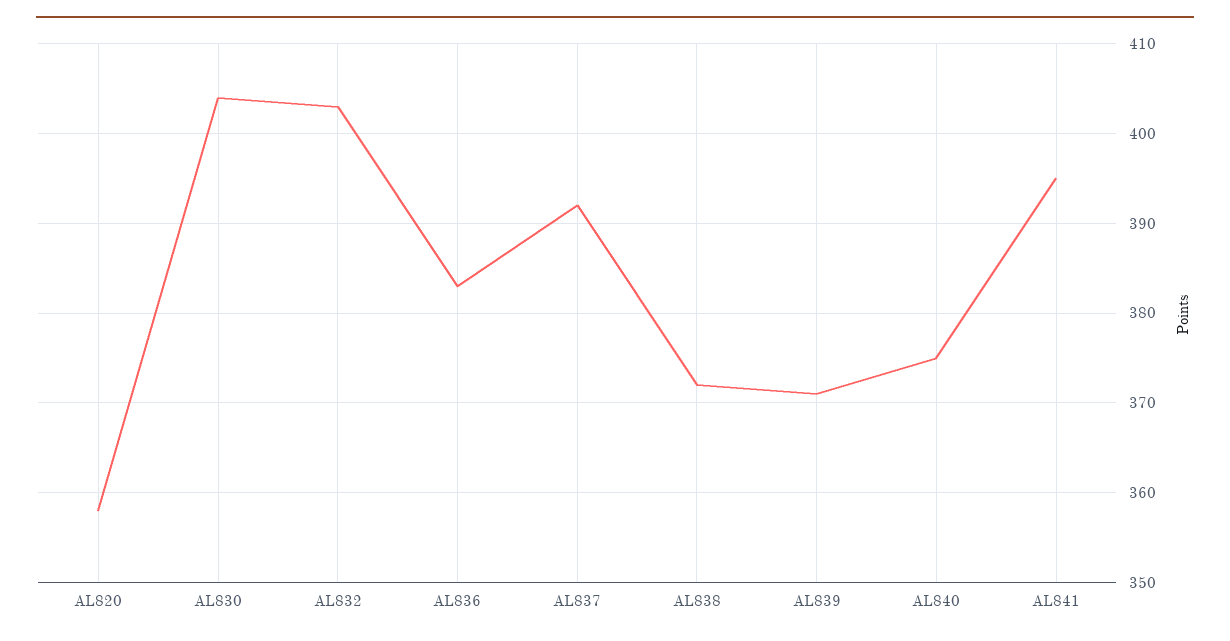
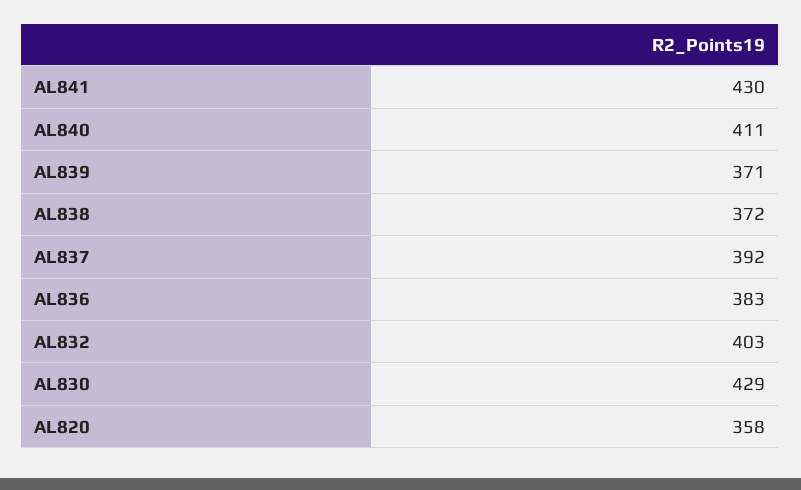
  {
    "AL820": 358,
-   "AL830": 404,
+   "AL830": 429,
    "AL832": 403,
    "AL836": 383,
    "AL837": 392,
    "AL838": 372,
    "AL839": 371,
-   "AL840": 375,
+   "AL840": 411,
-   "AL841": 395
+   "AL841": 430
  }

